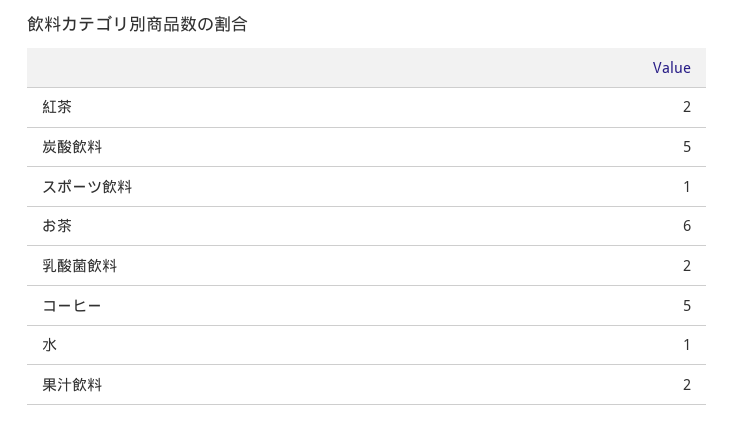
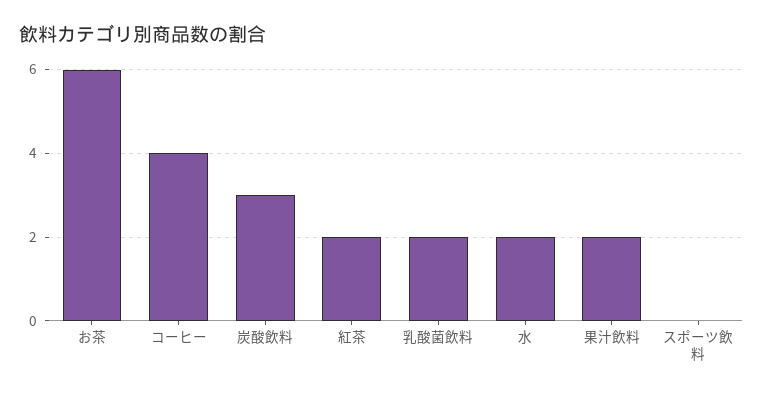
  {
    "紅茶": 2,
-   "炭酸飲料": 5,
+   "炭酸飲料": 3,
-   "スポーツ飲料": 1,
+   "スポーツ飲料": 0,
    "お茶": 6,
    "乳酸菌飲料": 2,
-   "コーヒー": 5,
+   "コーヒー": 4,
-   "水": 1,
+   "水": 2,
    "果汁飲料": 2
  }

